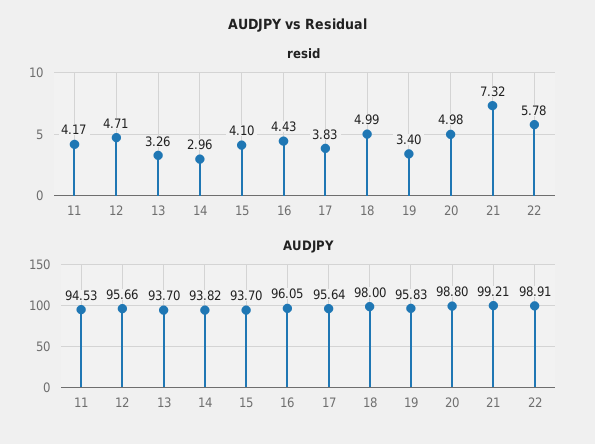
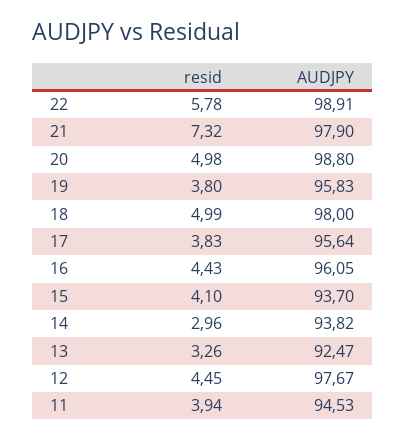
  {
    "resid": {
-     "11": 4.17,
+     "11": 3.94,
-     "12": 4.71,
+     "12": 4.45,
      "13": 3.26,
      "14": 2.96,
      "15": 4.1,
      "16": 4.43,
      "17": 3.83,
      "18": 4.99,
-     "19": 3.4,
+     "19": 3.8,
      "20": 4.98,
      "21": 7.32,
      "22": 5.78
    },
    "AUDJPY": {
      "11": 94.53,
-     "12": 95.66,
+     "12": 97.67,
-     "13": 93.7,
+     "13": 92.47,
      "14": 93.82,
      "15": 93.7,
      "16": 96.05,
      "17": 95.64,
      "18": 98,
      "19": 95.83,
      "20": 98.8,
-     "21": 99.21,
+     "21": 97.9,
      "22": 98.91
    }
  }

